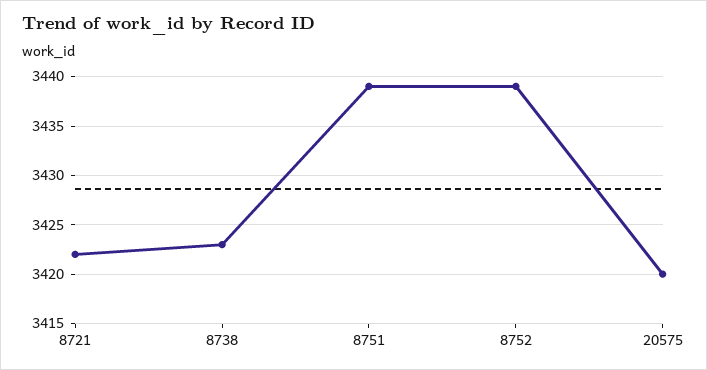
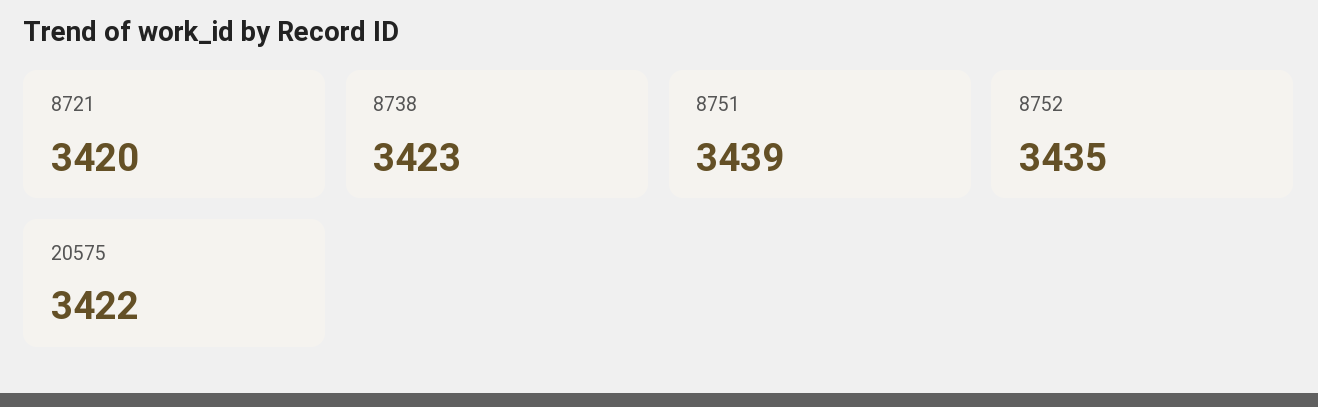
  {
-   "8721": 3422,
+   "8721": 3420,
    "8738": 3423,
    "8751": 3439,
-   "8752": 3439,
+   "8752": 3435,
-   "20575": 3420
+   "20575": 3422
  }

